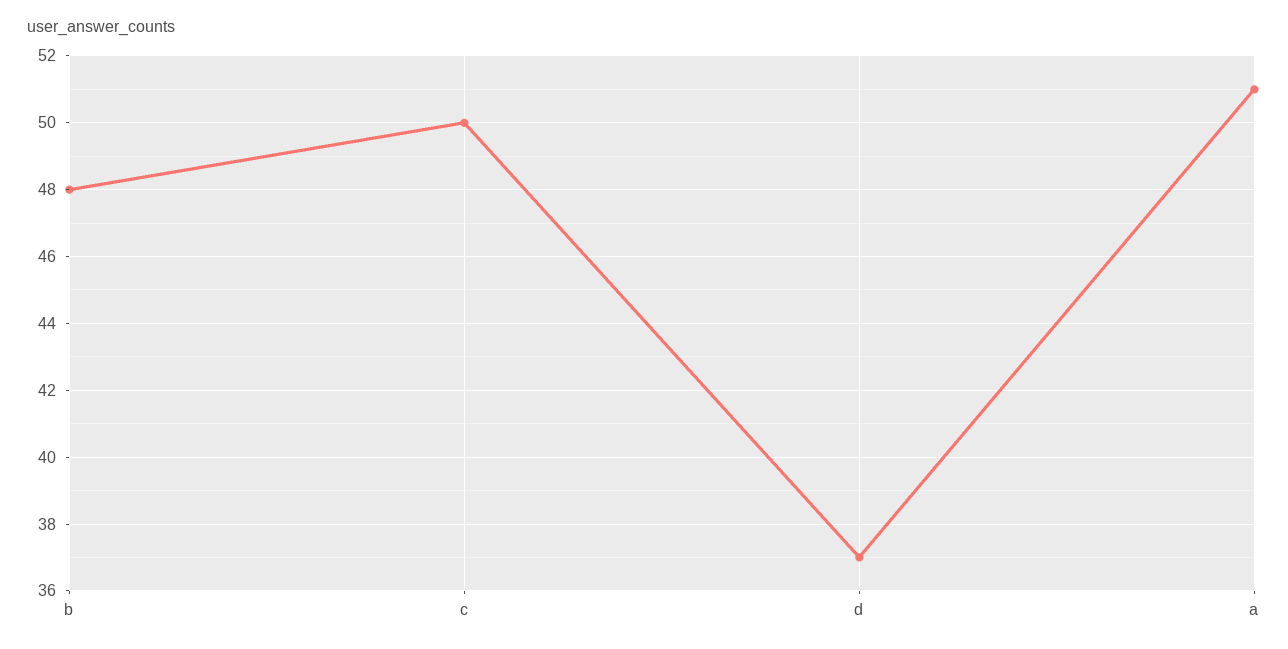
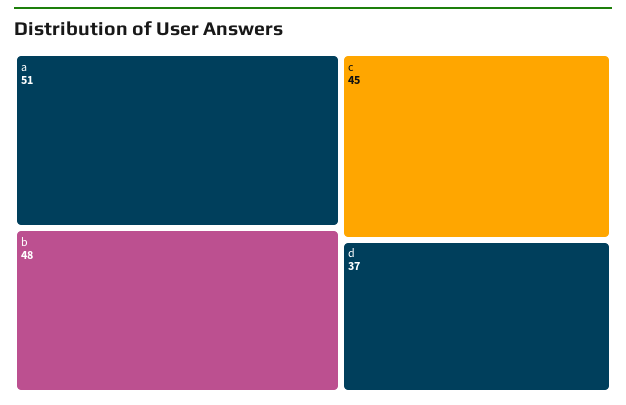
  {
    "b": 48,
-   "c": 50,
+   "c": 45,
    "d": 37,
    "a": 51
  }

